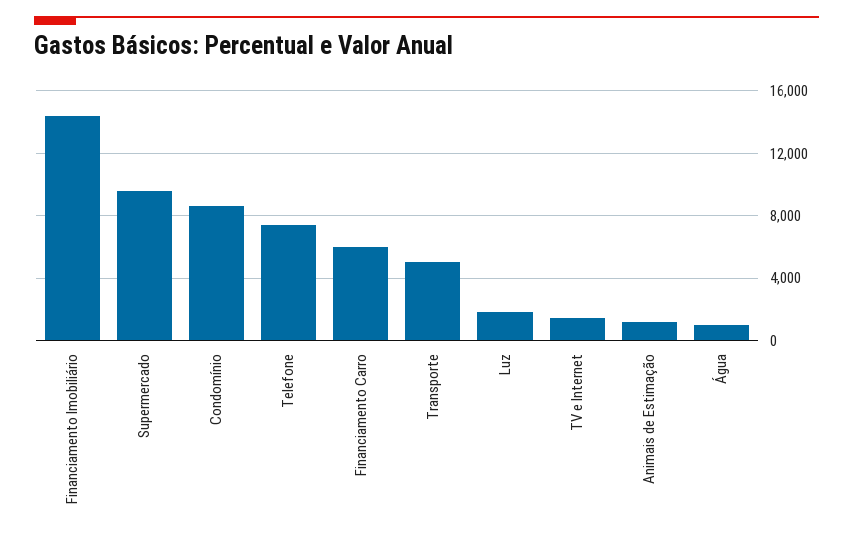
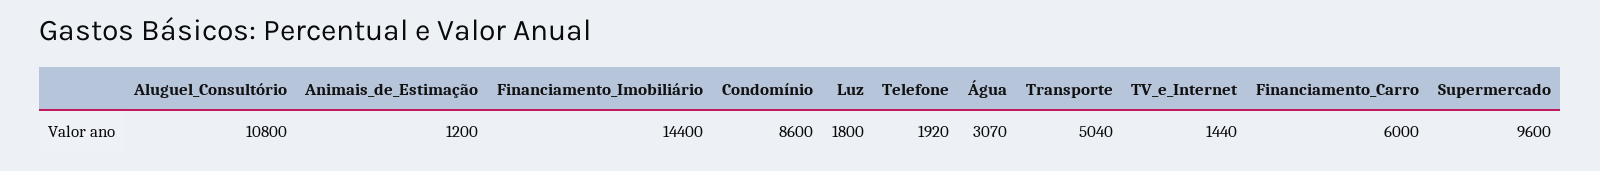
  {
    "Financiamento Imobiliário": 14400,
    "Supermercado": 9600,
    "Condomínio": 8600,
-   "Telefone": 7500,
+   "Telefone": 1920,
    "Financiamento Carro": 6000,
    "Transporte": 5040,
    "Luz": 1800,
    "TV e Internet": 1440,
    "Animais de Estimação": 1200,
-   "Água": 1000
+   "Água": 3070,
+   "Aluguel_Consultório": 10800
  }

